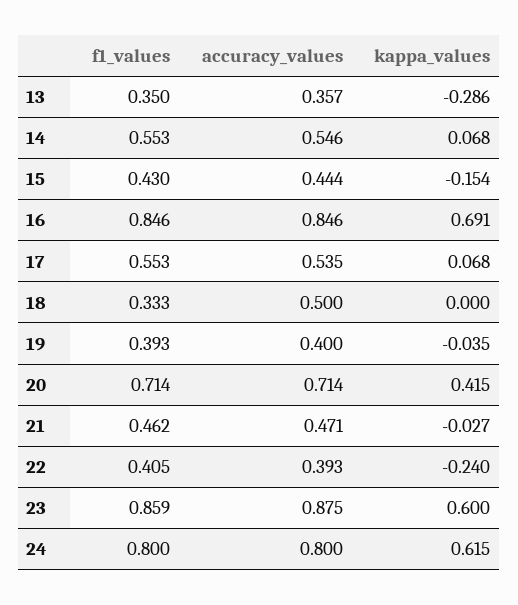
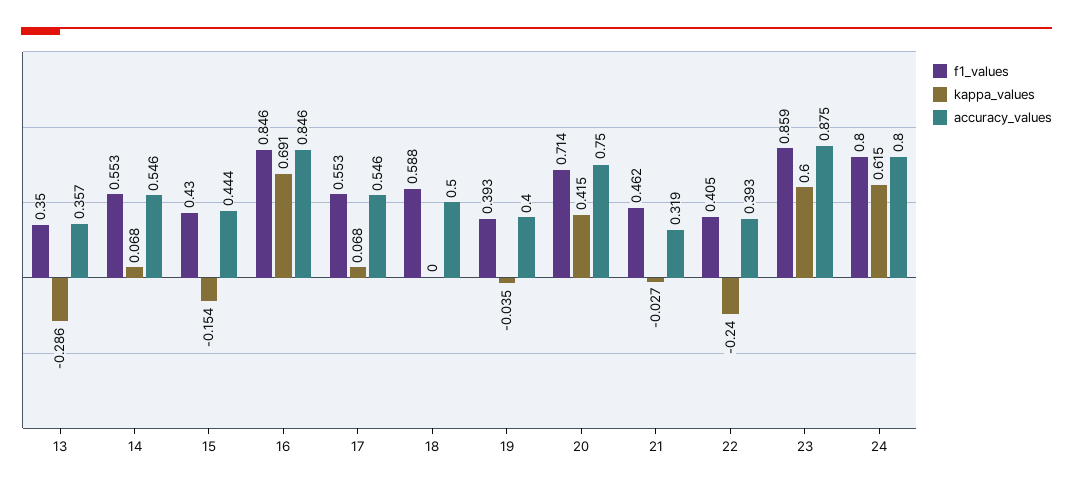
  {
    "f1_values": {
      "13": 0.35,
      "14": 0.553,
      "15": 0.43,
      "16": 0.846,
      "17": 0.553,
-     "18": 0.333,
+     "18": 0.588,
      "19": 0.393,
      "20": 0.714,
      "21": 0.462,
      "22": 0.405,
      "23": 0.859,
      "24": 0.8
    },
    "accuracy_values": {
      "13": 0.357,
      "14": 0.546,
      "15": 0.444,
      "16": 0.846,
-     "17": 0.535,
+     "17": 0.546,
      "18": 0.5,
      "19": 0.4,
-     "20": 0.714,
+     "20": 0.75,
-     "21": 0.471,
+     "21": 0.319,
      "22": 0.393,
      "23": 0.875,
      "24": 0.8
    },
    "kappa_values": {
      "13": -0.286,
      "14": 0.068,
      "15": -0.154,
      "16": 0.691,
      "17": 0.068,
      "18": 0,
      "19": -0.035,
      "20": 0.415,
      "21": -0.027,
      "22": -0.24,
      "23": 0.6,
      "24": 0.615
    }
  }

